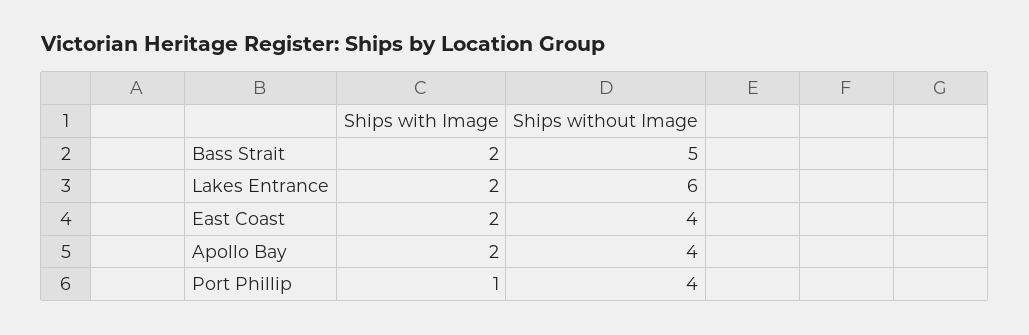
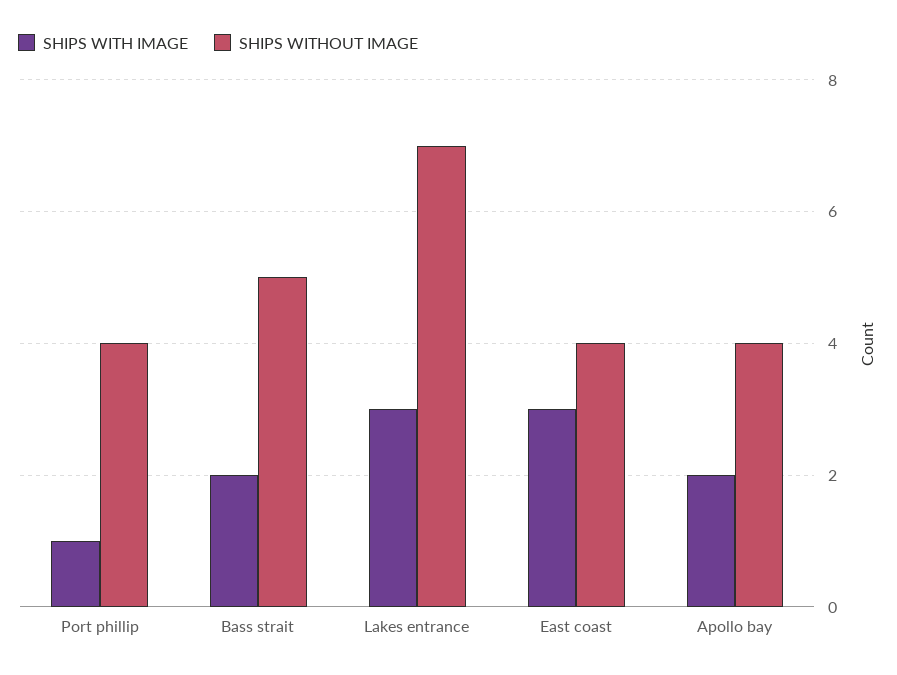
  {
    "Ships with Image": {
      "Bass Strait": 2,
-     "Lakes Entrance": 2,
+     "Lakes Entrance": 3,
-     "East Coast": 2,
+     "East Coast": 3,
      "Apollo Bay": 2,
      "Port Phillip": 1
    },
    "Ships without Image": {
      "Bass Strait": 5,
-     "Lakes Entrance": 6,
+     "Lakes Entrance": 7,
      "East Coast": 4,
      "Apollo Bay": 4,
      "Port Phillip": 4
    }
  }

